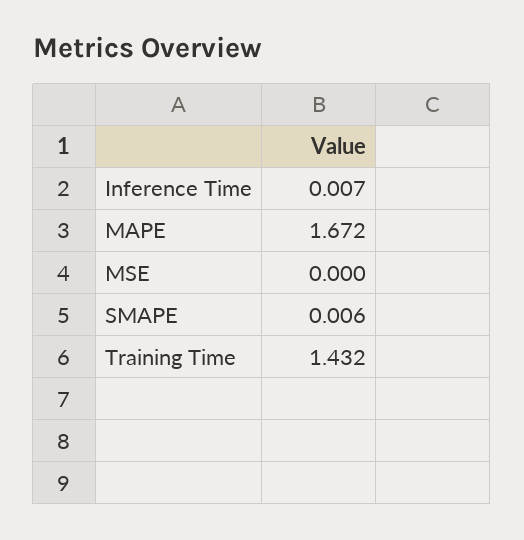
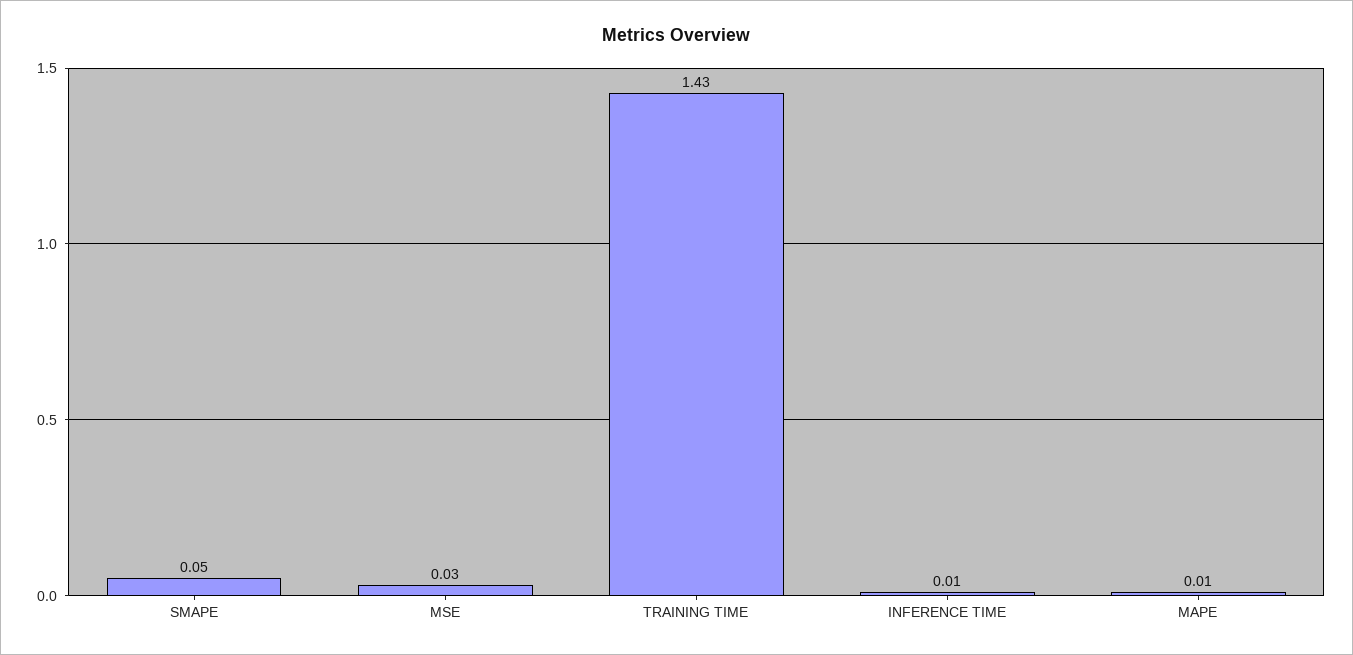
  {
    "Inference Time": 0.007,
-   "MAPE": 1.672,
+   "MAPE": 0.01,
-   "MSE": 0,
+   "MSE": 0.03,
-   "SMAPE": 0.006,
+   "SMAPE": 0.05,
    "Training Time": 1.432
  }

